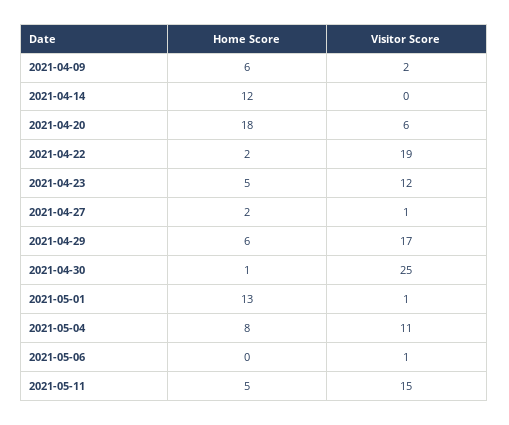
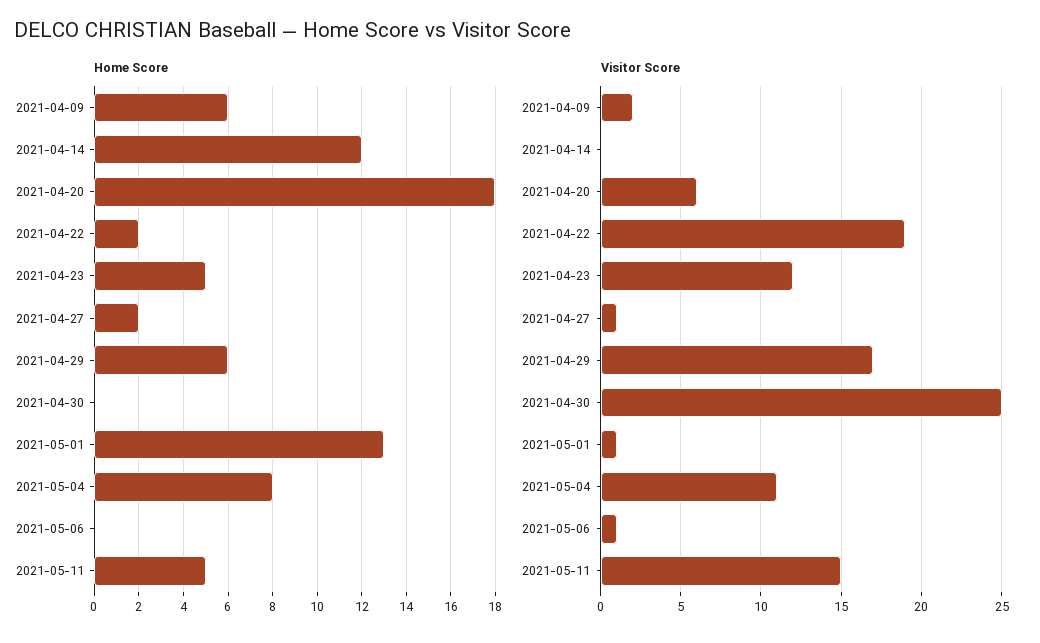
  {
    "Home Score": {
      "2021-04-09": 6,
      "2021-04-14": 12,
      "2021-04-20": 18,
      "2021-04-22": 2,
      "2021-04-23": 5,
      "2021-04-27": 2,
      "2021-04-29": 6,
-     "2021-04-30": 1,
+     "2021-04-30": 0,
      "2021-05-01": 13,
      "2021-05-04": 8,
      "2021-05-06": 0,
      "2021-05-11": 5
    },
    "Visitor Score": {
      "2021-04-09": 2,
      "2021-04-14": 0,
      "2021-04-20": 6,
      "2021-04-22": 19,
      "2021-04-23": 12,
      "2021-04-27": 1,
      "2021-04-29": 17,
      "2021-04-30": 25,
      "2021-05-01": 1,
      "2021-05-04": 11,
      "2021-05-06": 1,
      "2021-05-11": 15
    }
  }

